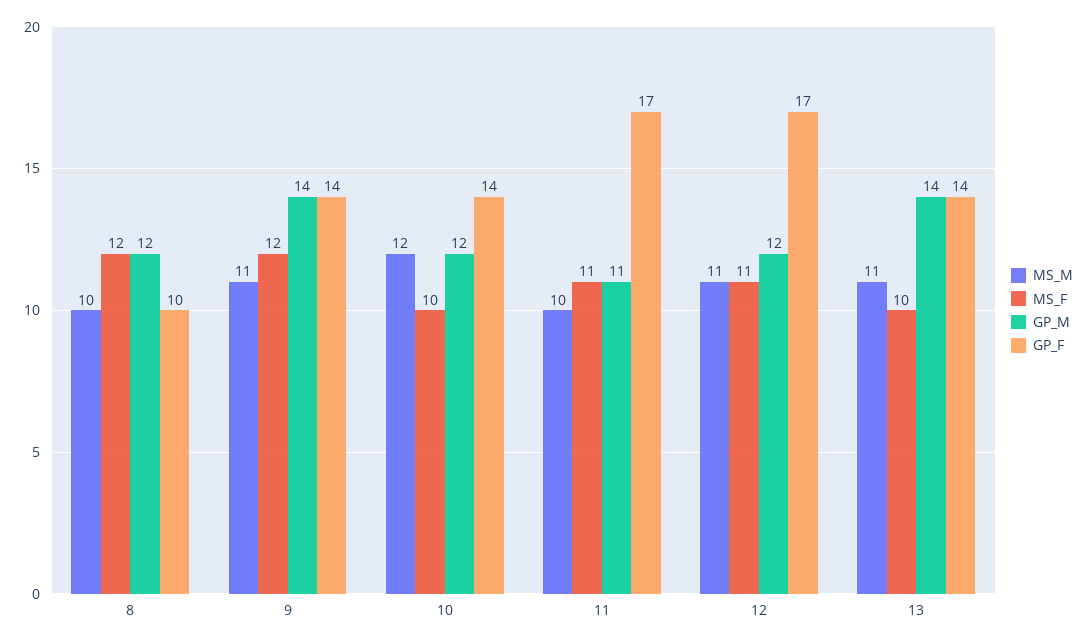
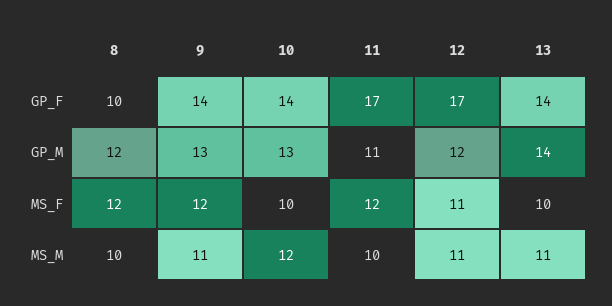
  {
    "MS_M": {
      "8": 10,
      "9": 11,
      "10": 12,
      "11": 10,
      "12": 11,
      "13": 11
    },
    "MS_F": {
      "8": 12,
      "9": 12,
      "10": 10,
-     "11": 11,
+     "11": 12,
      "12": 11,
      "13": 10
    },
    "GP_M": {
      "8": 12,
-     "9": 14,
+     "9": 13,
-     "10": 12,
+     "10": 13,
      "11": 11,
      "12": 12,
      "13": 14
    },
    "GP_F": {
      "8": 10,
      "9": 14,
      "10": 14,
      "11": 17,
      "12": 17,
      "13": 14
    }
  }

